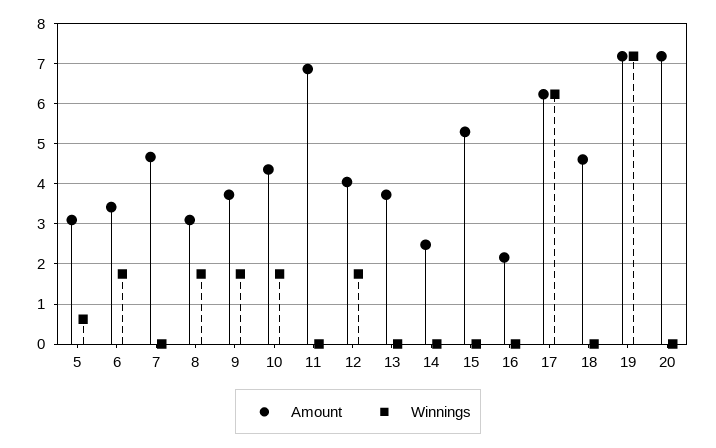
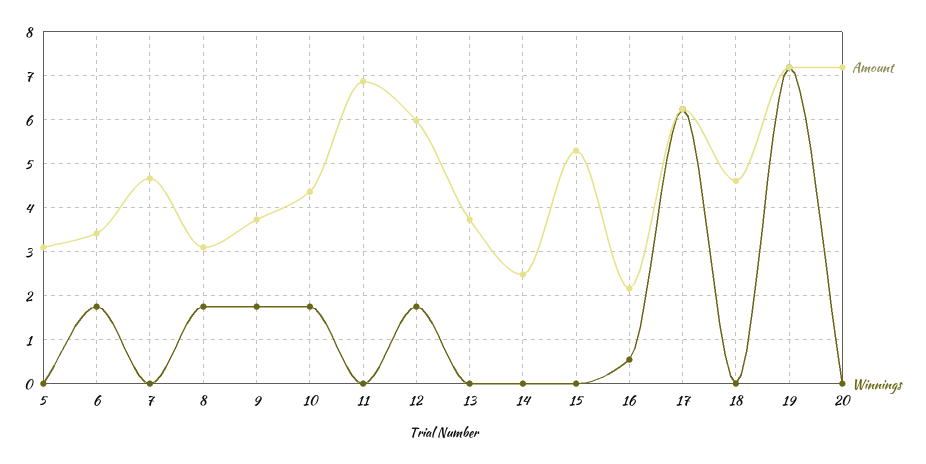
  {
    "Amount": {
      "5": 3.2,
      "6": 3.4,
      "7": 4.6,
      "8": 3.2,
      "9": 3.8,
      "10": 4.4,
      "11": 6.8,
-     "12": 4,
+     "12": 6,
      "13": 3.8,
      "14": 2.4,
      "15": 5.4,
      "16": 2.2,
      "17": 6.2,
      "18": 4.6,
      "19": 7.2,
      "20": 7.2
    },
    "Winnings": {
-     "5": 0.6,
+     "5": 0,
      "6": 1.8,
      "7": 0,
      "8": 1.8,
      "9": 1.8,
      "10": 1.8,
      "11": 0,
      "12": 1.8,
      "13": 0,
      "14": 0,
      "15": 0,
-     "16": 0,
+     "16": 0.6,
      "17": 6.2,
      "18": 0,
      "19": 7.2,
      "20": 0
    }
  }

